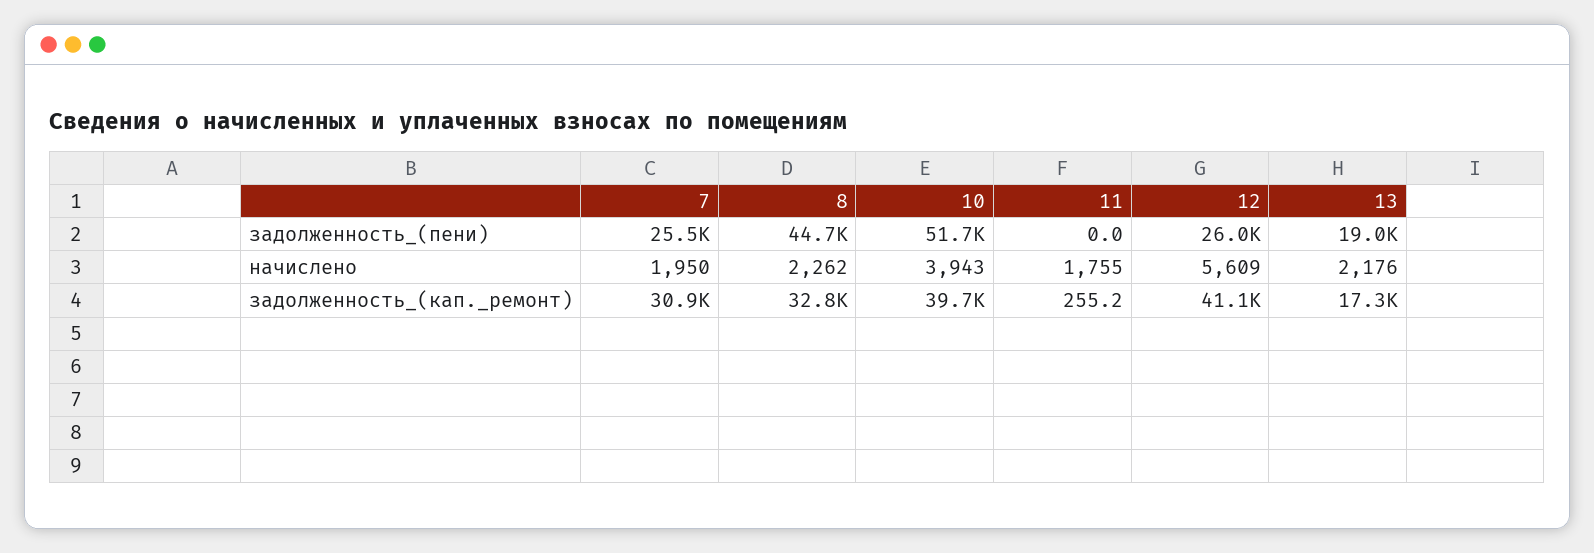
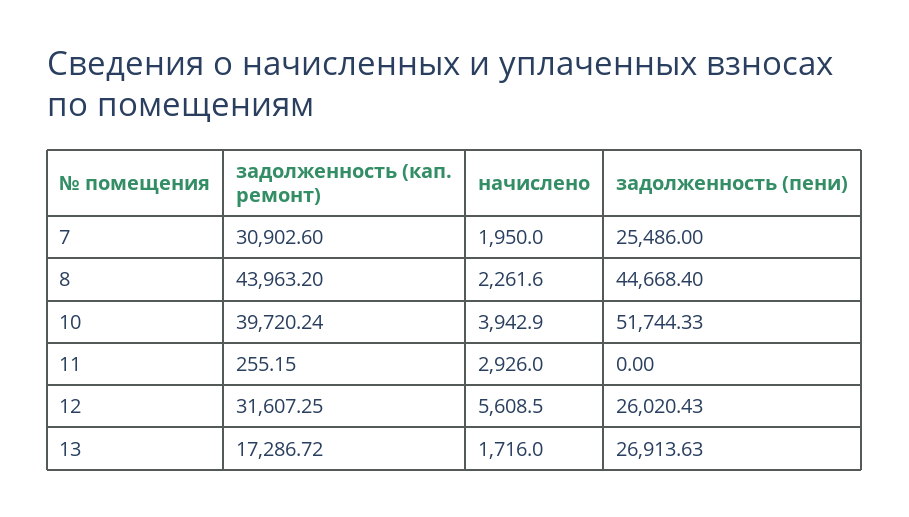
  {
    "7": {
      "задолженность_(пени)": 25486,
      "начислено": 1950,
      "задолженность_(кап._ремонт)": 30902.6
    },
    "8": {
      "задолженность_(пени)": 44668.4,
      "начислено": 2261.6,
-     "задолженность_(кап._ремонт)": 32800
+     "задолженность_(кап._ремонт)": 43963.2
    },
    "10": {
      "задолженность_(пени)": 51744.33,
      "начислено": 3942.9,
      "задолженность_(кап._ремонт)": 39720.24
    },
    "11": {
      "задолженность_(пени)": 0,
-     "начислено": 1755,
+     "начислено": 2926,
      "задолженность_(кап._ремонт)": 255.15
    },
    "12": {
      "задолженность_(пени)": 26020.43,
      "начислено": 5608.5,
-     "задолженность_(кап._ремонт)": 41100
+     "задолженность_(кап._ремонт)": 31607.25
    },
    "13": {
-     "задолженность_(пени)": 19000,
+     "задолженность_(пени)": 26913.63,
-     "начислено": 2176,
+     "начислено": 1716,
      "задолженность_(кап._ремонт)": 17286.72
    }
  }

